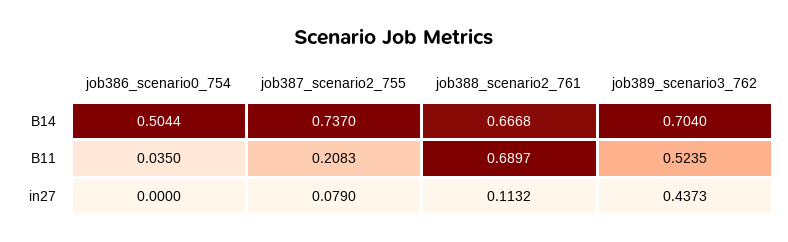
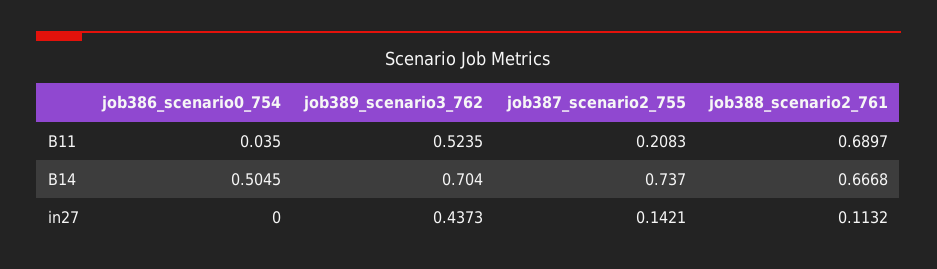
  {
    "job386_scenario0_754": {
-     "B14": 0.5044,
+     "B14": 0.5045,
      "B11": 0.035,
      "in27": 0
    },
    "job387_scenario2_755": {
      "B14": 0.737,
      "B11": 0.2083,
-     "in27": 0.079
+     "in27": 0.1421
    },
    "job388_scenario2_761": {
      "B14": 0.6668,
      "B11": 0.6897,
      "in27": 0.1132
    },
    "job389_scenario3_762": {
      "B14": 0.704,
      "B11": 0.5235,
      "in27": 0.4373
    }
  }

